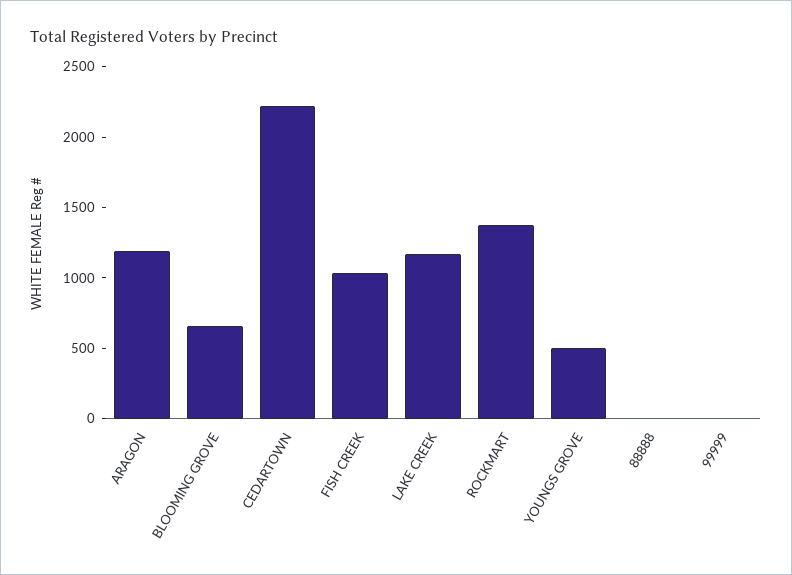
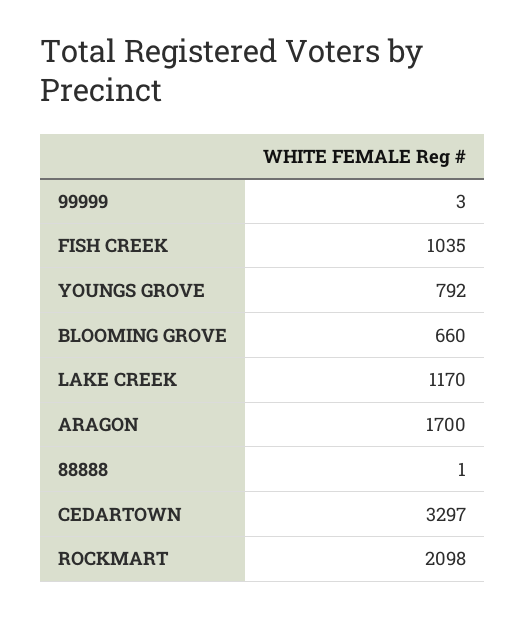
  {
-   "ARAGON": 1200,
+   "ARAGON": 1700,
    "BLOOMING GROVE": 660,
-   "CEDARTOWN": 2200,
+   "CEDARTOWN": 3297,
    "FISH CREEK": 1035,
    "LAKE CREEK": 1170,
-   "ROCKMART": 1400,
+   "ROCKMART": 2098,
-   "YOUNGS GROVE": 500,
+   "YOUNGS GROVE": 792,
    "88888": 1,
    "99999": 3
  }

